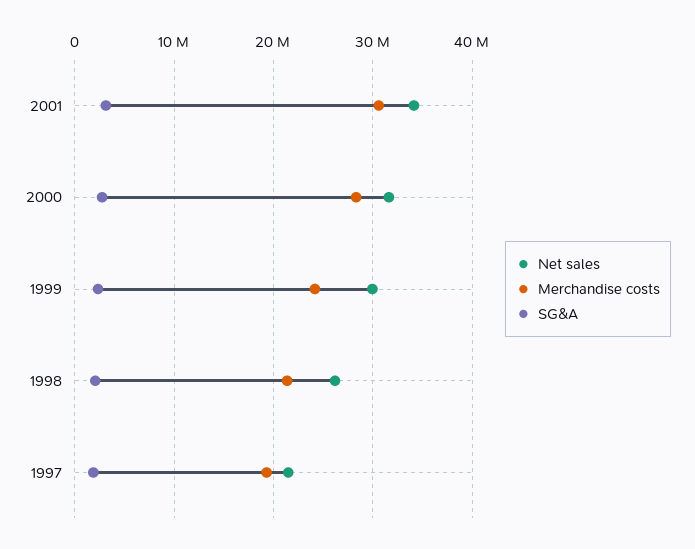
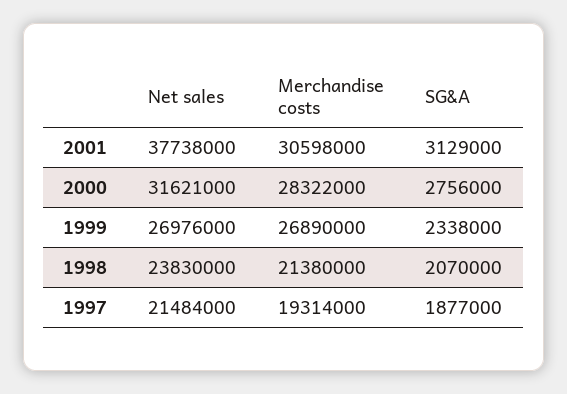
  {
    "Net sales": {
-     "2001": 34000000,
+     "2001": 37738000,
      "2000": 31621000,
-     "1999": 30000000,
+     "1999": 26976000,
-     "1998": 26000000,
+     "1998": 23830000,
      "1997": 21484000
    },
    "Merchandise costs": {
      "2001": 30598000,
      "2000": 28322000,
-     "1999": 24000000,
+     "1999": 26890000,
      "1998": 21380000,
      "1997": 19314000
    },
    "SG&A": {
      "2001": 3129000,
      "2000": 2756000,
      "1999": 2338000,
      "1998": 2070000,
      "1997": 1877000
    }
  }

